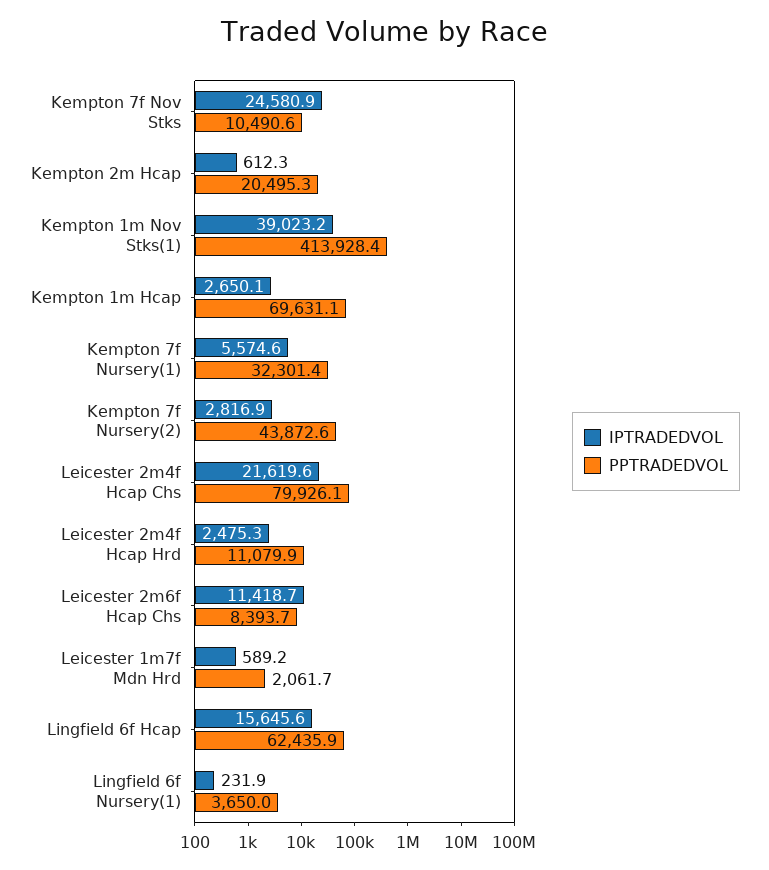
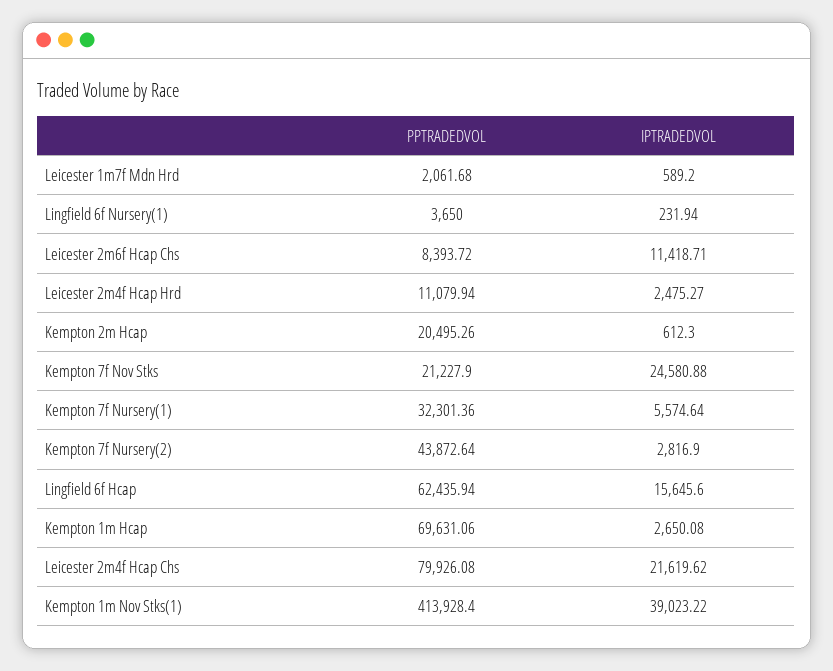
  {
    "IPTRADEDVOL": {
      "Kempton 7f Nov Stks": 24580.88,
      "Kempton 2m Hcap": 612.3,
      "Kempton 1m Nov Stks(1)": 39023.22,
      "Kempton 1m Hcap": 2650.08,
      "Kempton 7f Nursery(1)": 5574.64,
      "Kempton 7f Nursery(2)": 2816.9,
      "Leicester 2m4f Hcap Chs": 21619.62,
      "Leicester 2m4f Hcap Hrd": 2475.27,
      "Leicester 2m6f Hcap Chs": 11418.71,
      "Leicester 1m7f Mdn Hrd": 589.2,
      "Lingfield 6f Hcap": 15645.6,
      "Lingfield 6f Nursery(1)": 231.94
    },
    "PPTRADEDVOL": {
-     "Kempton 7f Nov Stks": 10490.6,
+     "Kempton 7f Nov Stks": 21227.9,
      "Kempton 2m Hcap": 20495.26,
      "Kempton 1m Nov Stks(1)": 413928.4,
      "Kempton 1m Hcap": 69631.06,
      "Kempton 7f Nursery(1)": 32301.36,
      "Kempton 7f Nursery(2)": 43872.64,
      "Leicester 2m4f Hcap Chs": 79926.08,
      "Leicester 2m4f Hcap Hrd": 11079.94,
      "Leicester 2m6f Hcap Chs": 8393.72,
      "Leicester 1m7f Mdn Hrd": 2061.68,
      "Lingfield 6f Hcap": 62435.94,
      "Lingfield 6f Nursery(1)": 3650
    }
  }

